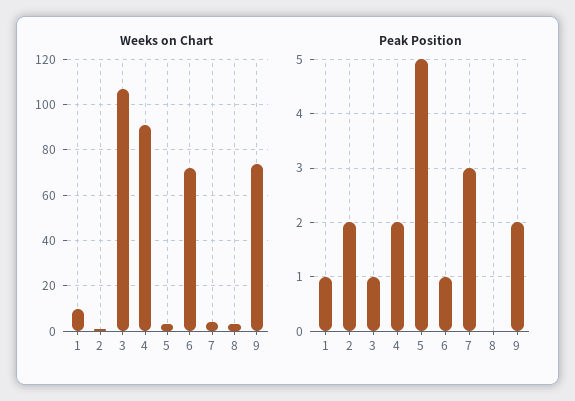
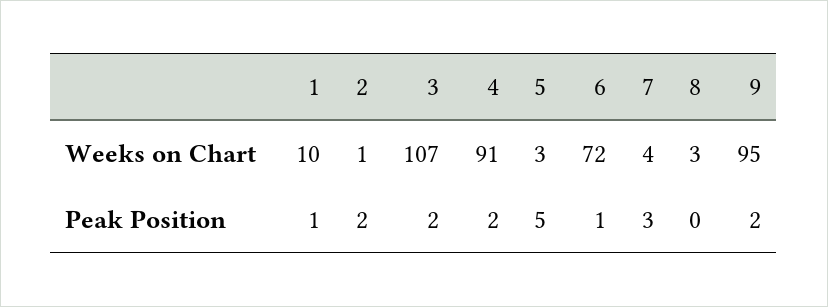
  {
    "Weeks on Chart": {
      "1": 10,
      "2": 1,
      "3": 107,
      "4": 91,
      "5": 3,
      "6": 72,
      "7": 4,
      "8": 3,
-     "9": 75
+     "9": 95
    },
    "Peak Position": {
      "1": 1,
      "2": 2,
-     "3": 1,
+     "3": 2,
      "4": 2,
      "5": 5,
      "6": 1,
      "7": 3,
      "8": 0,
      "9": 2
    }
  }

